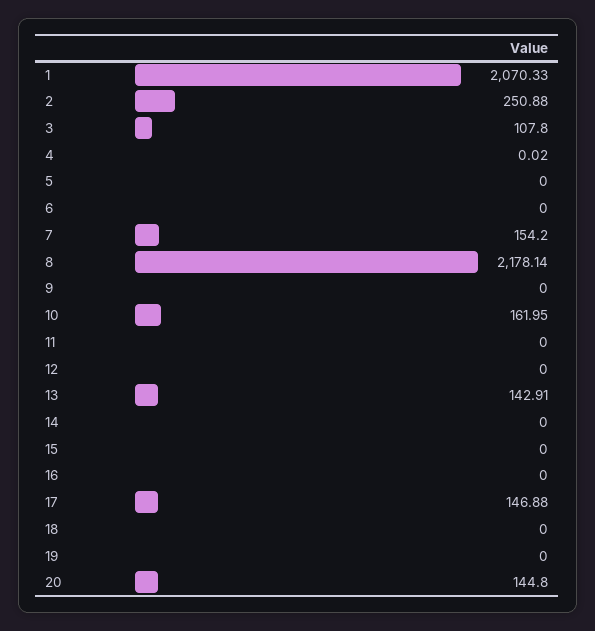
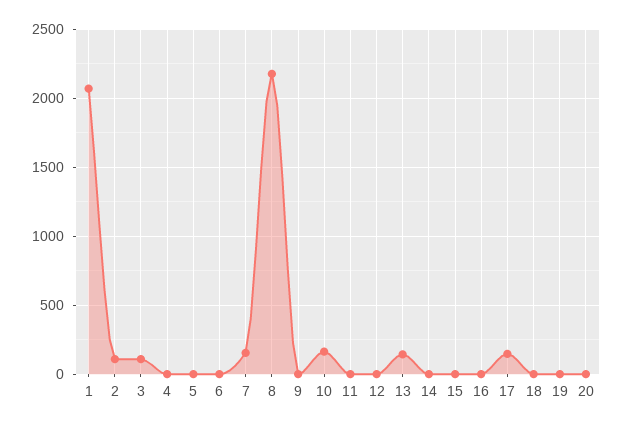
  {
    "1": 2070.33,
-   "2": 250.88,
+   "2": 100,
    "3": 107.8,
    "4": 0.02,
    "5": 0,
    "6": 0,
    "7": 154.2,
    "8": 2178.14,
    "9": 0,
    "10": 161.95,
    "11": 0,
    "12": 0,
    "13": 142.91,
    "14": 0,
    "15": 0,
    "16": 0,
    "17": 146.88,
    "18": 0,
    "19": 0,
-   "20": 144.8
+   "20": 0
  }

